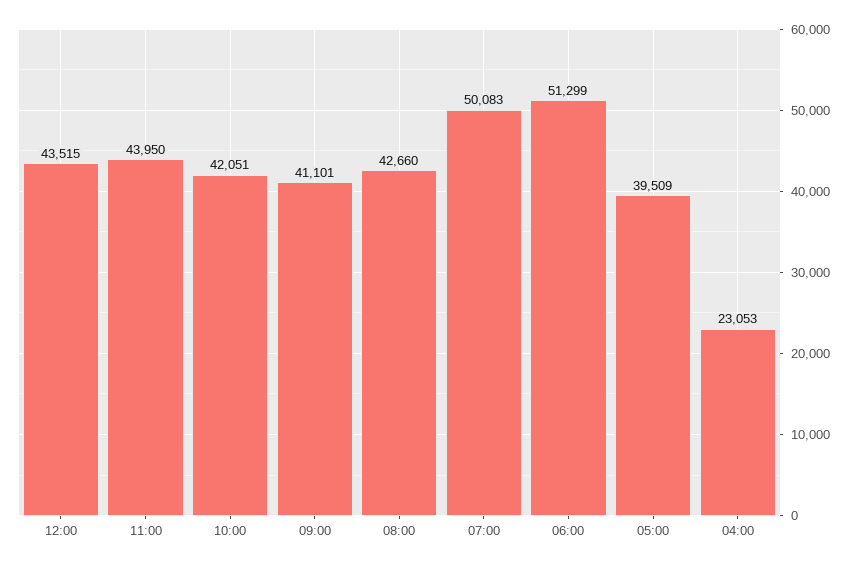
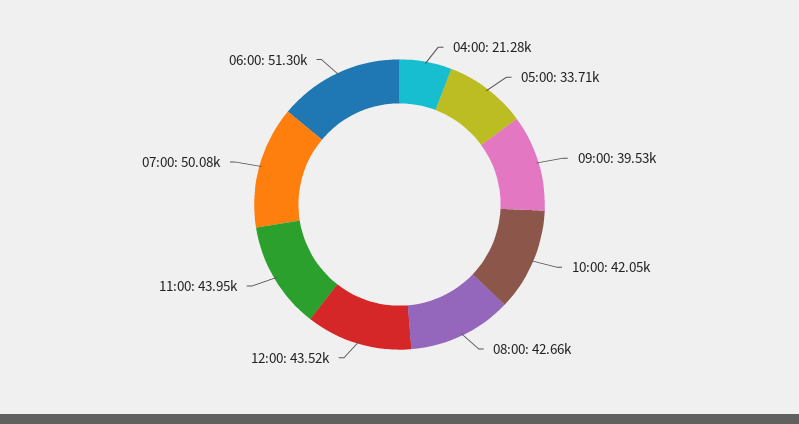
  {
    "12:00": 43515,
    "11:00": 43950,
    "10:00": 42051,
-   "09:00": 41101,
+   "09:00": 39530,
    "08:00": 42660,
    "07:00": 50083,
    "06:00": 51299,
-   "05:00": 39509,
+   "05:00": 33710,
-   "04:00": 23053
+   "04:00": 21280
  }

